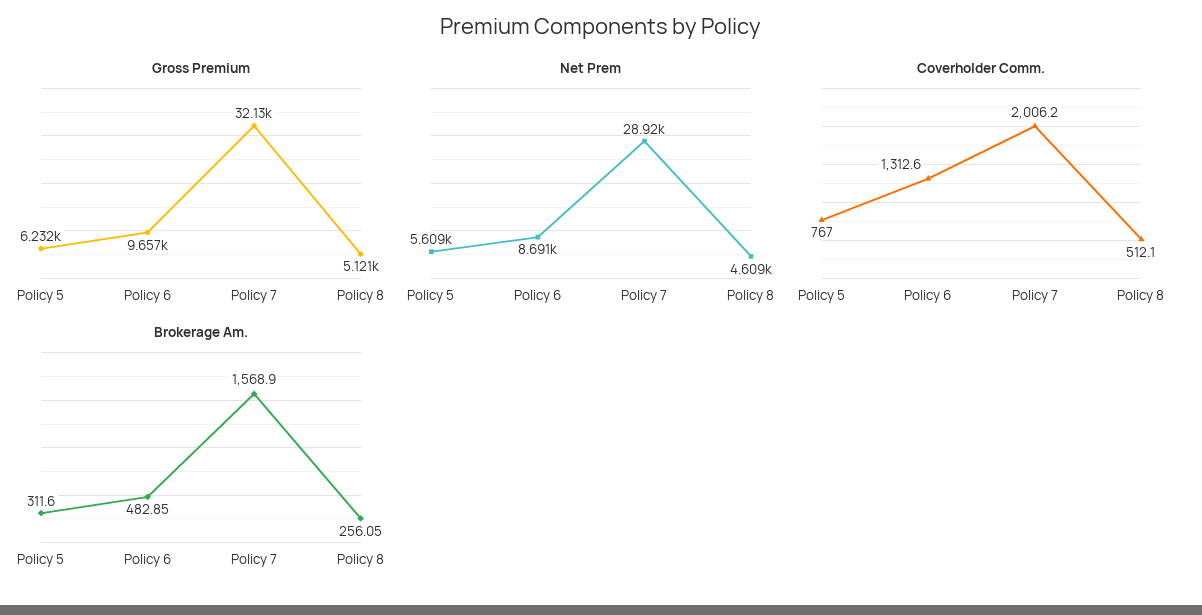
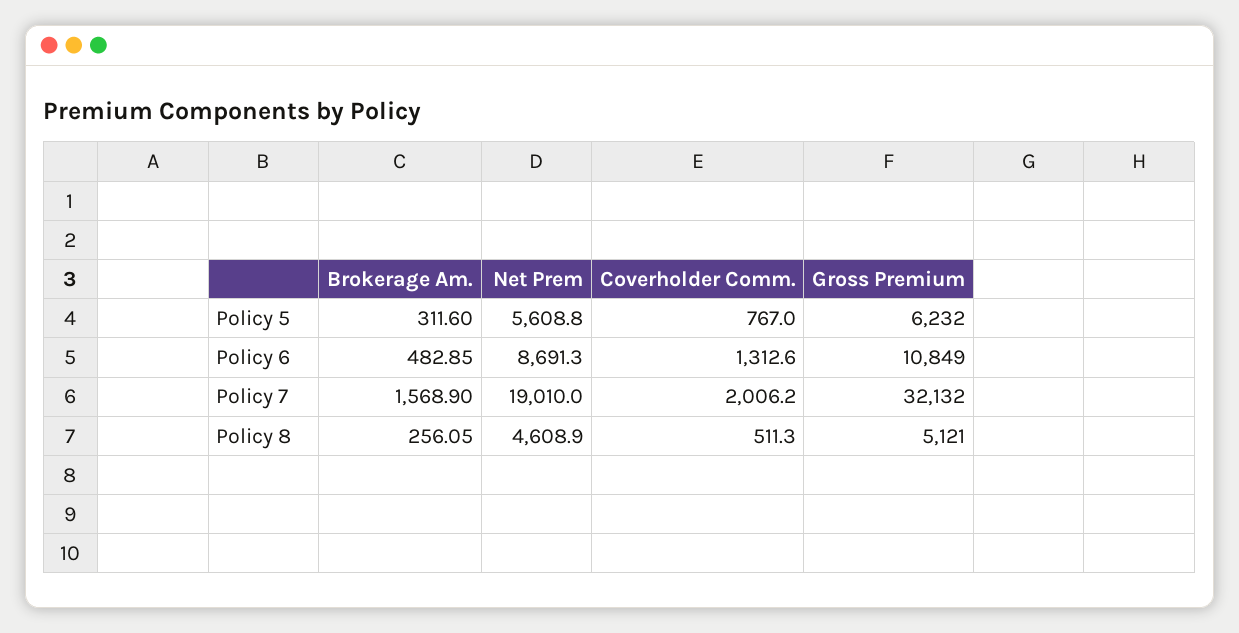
  {
    "Gross Premium": {
      "Policy 5": 6232,
-     "Policy 6": 9657,
+     "Policy 6": 10849,
      "Policy 7": 32132,
      "Policy 8": 5121
    },
    "Net Prem": {
      "Policy 5": 5608.8,
      "Policy 6": 8691.3,
-     "Policy 7": 28920,
+     "Policy 7": 19010,
      "Policy 8": 4608.9
    },
    "Coverholder Comm.": {
      "Policy 5": 767,
      "Policy 6": 1312.6,
      "Policy 7": 2006.2,
-     "Policy 8": 512.1
+     "Policy 8": 511.3
    },
    "Brokerage Am.": {
      "Policy 5": 311.6,
      "Policy 6": 482.85,
      "Policy 7": 1568.9,
      "Policy 8": 256.05
    }
  }

